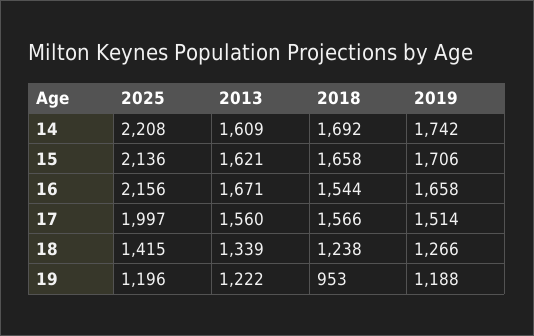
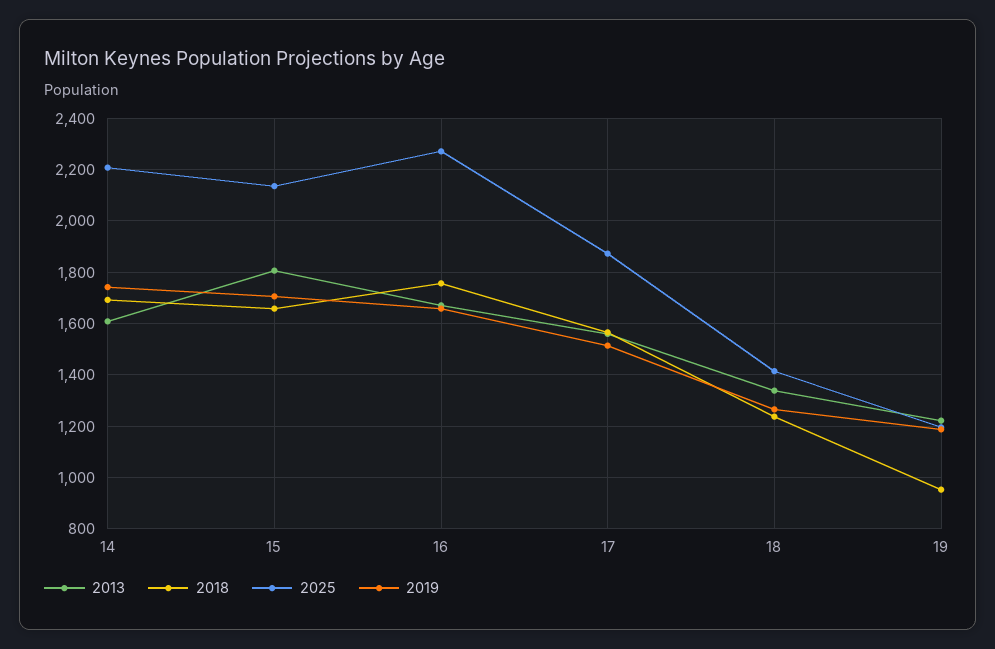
  {
    "2025": {
      "14": 2208,
      "15": 2136,
-     "16": 2156,
+     "16": 2275,
-     "17": 1997,
+     "17": 1875,
      "18": 1415,
      "19": 1196
    },
    "2013": {
      "14": 1609,
-     "15": 1621,
+     "15": 1800,
      "16": 1671,
      "17": 1560,
      "18": 1339,
      "19": 1222
    },
    "2018": {
      "14": 1692,
      "15": 1658,
-     "16": 1544,
+     "16": 1750,
      "17": 1566,
      "18": 1238,
      "19": 953
    },
    "2019": {
      "14": 1742,
      "15": 1706,
      "16": 1658,
      "17": 1514,
      "18": 1266,
      "19": 1188
    }
  }

